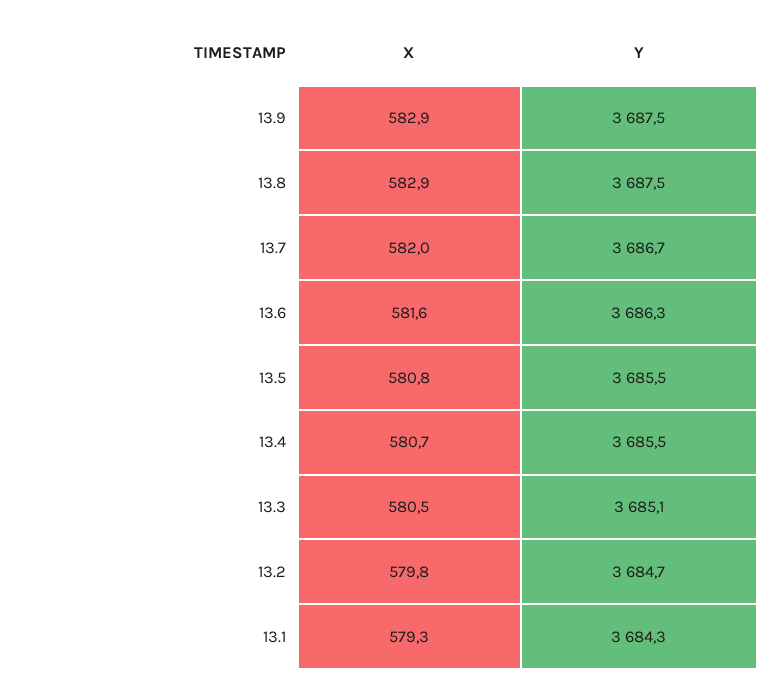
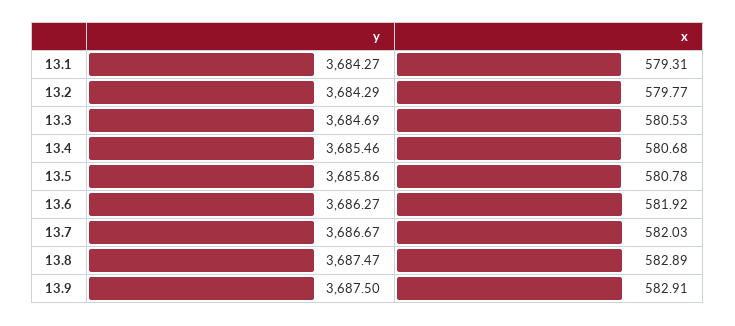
  {
    "X": {
      "13.9": 582.91,
      "13.8": 582.89,
      "13.7": 582.03,
-     "13.6": 581.6,
+     "13.6": 581.92,
      "13.5": 580.78,
      "13.4": 580.68,
      "13.3": 580.53,
      "13.2": 579.77,
      "13.1": 579.31
    },
    "Y": {
      "13.9": 3687.5,
      "13.8": 3687.47,
      "13.7": 3686.67,
      "13.6": 3686.27,
-     "13.5": 3685.5,
+     "13.5": 3685.86,
      "13.4": 3685.46,
-     "13.3": 3685.1,
+     "13.3": 3684.69,
-     "13.2": 3684.7,
+     "13.2": 3684.29,
      "13.1": 3684.27
    }
  }

